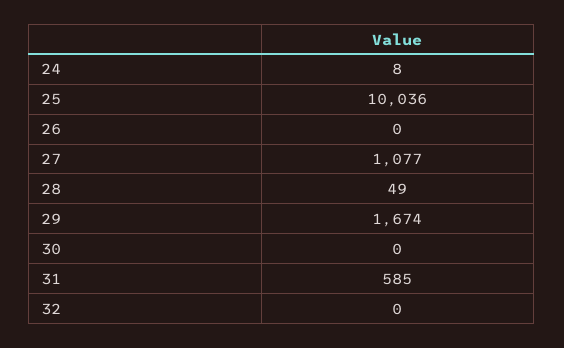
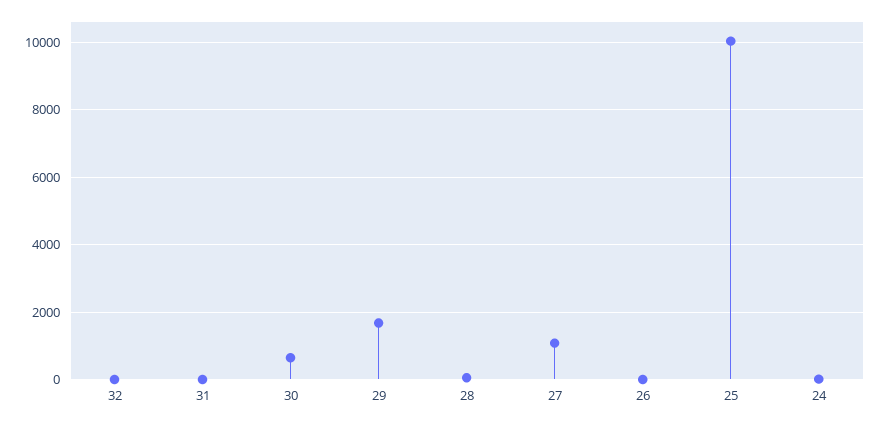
  {
    "24": 8,
    "25": 10036,
    "26": 0,
    "27": 1077,
    "28": 49,
    "29": 1674,
-   "30": 0,
+   "30": 600,
-   "31": 585,
+   "31": 0,
    "32": 0
  }

